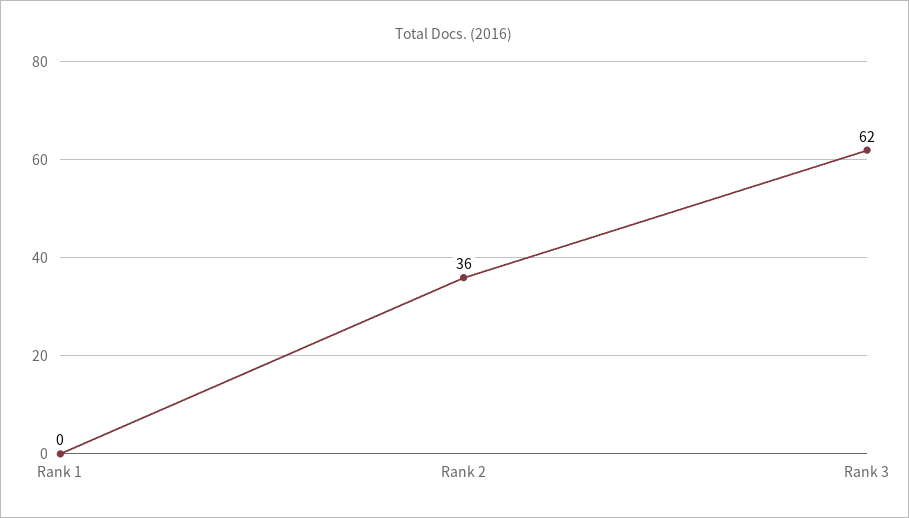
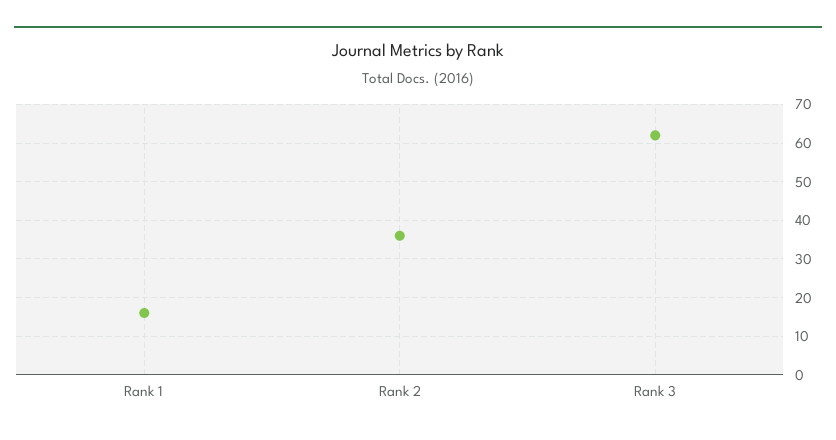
  {
-   "Rank 1": 0,
+   "Rank 1": 15,
    "Rank 2": 36,
    "Rank 3": 62
  }

